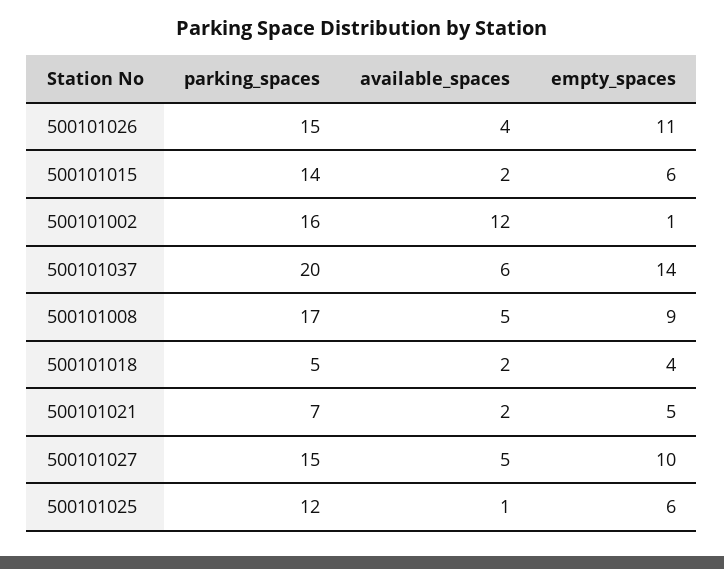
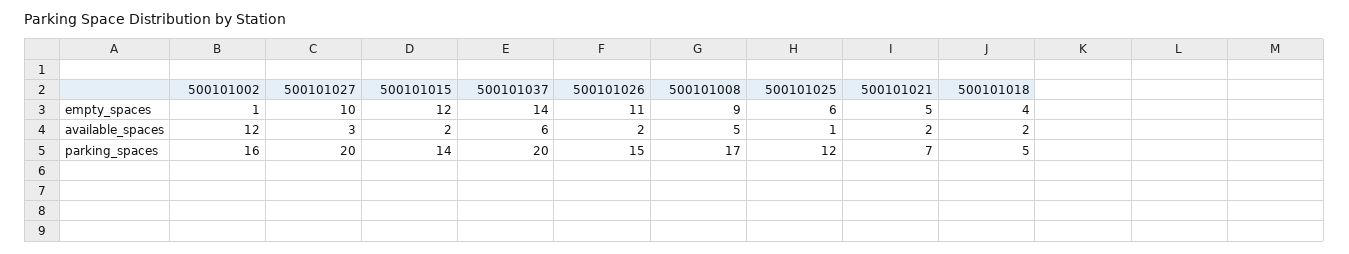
  {
    "parking_spaces": {
      "500101026": 15,
      "500101015": 14,
      "500101002": 16,
      "500101037": 20,
      "500101008": 17,
      "500101018": 5,
      "500101021": 7,
-     "500101027": 15,
+     "500101027": 20,
      "500101025": 12
    },
    "available_spaces": {
-     "500101026": 4,
+     "500101026": 2,
      "500101015": 2,
      "500101002": 12,
      "500101037": 6,
      "500101008": 5,
      "500101018": 2,
      "500101021": 2,
-     "500101027": 5,
+     "500101027": 3,
      "500101025": 1
    },
    "empty_spaces": {
      "500101026": 11,
-     "500101015": 6,
+     "500101015": 12,
      "500101002": 1,
      "500101037": 14,
      "500101008": 9,
      "500101018": 4,
      "500101021": 5,
      "500101027": 10,
      "500101025": 6
    }
  }

